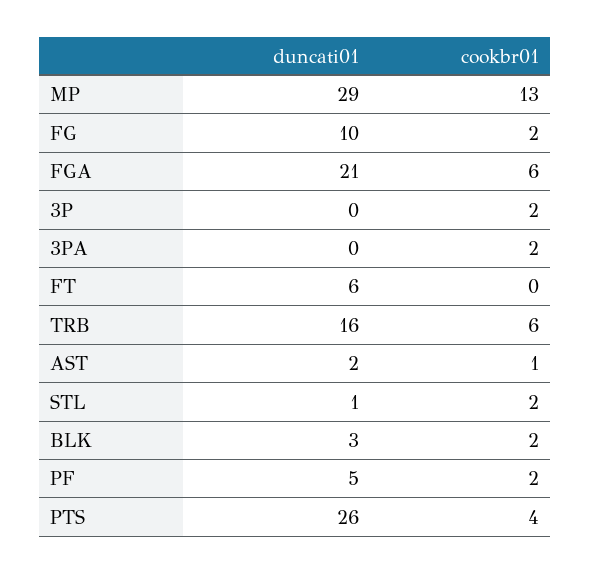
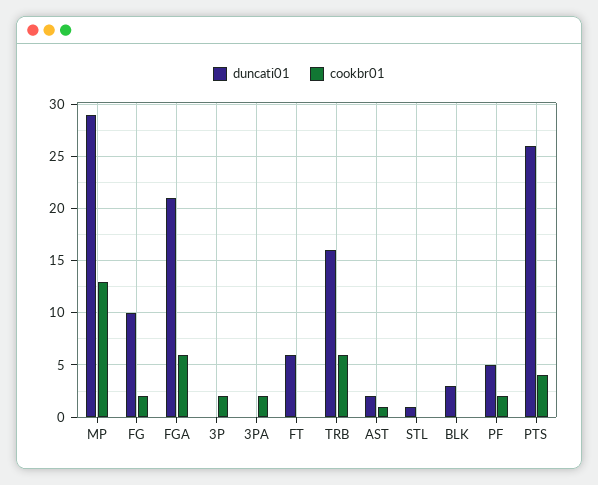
  {
    "duncati01": {
      "MP": 29,
      "FG": 10,
      "FGA": 21,
      "3P": 0,
      "3PA": 0,
      "FT": 6,
      "TRB": 16,
      "AST": 2,
      "STL": 1,
      "BLK": 3,
      "PF": 5,
      "PTS": 26
    },
    "cookbr01": {
      "MP": 13,
      "FG": 2,
      "FGA": 6,
      "3P": 2,
      "3PA": 2,
      "FT": 0,
      "TRB": 6,
      "AST": 1,
-     "STL": 2,
+     "STL": 0,
-     "BLK": 2,
+     "BLK": 0,
      "PF": 2,
      "PTS": 4
    }
  }

